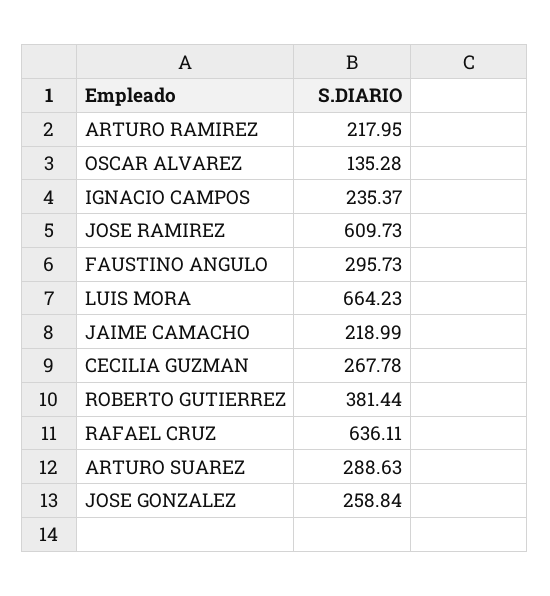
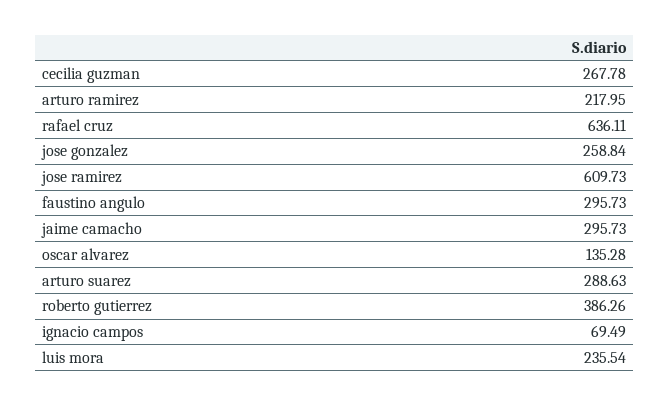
  {
    "ARTURO RAMIREZ": 217.95,
    "OSCAR ALVAREZ": 135.28,
-   "IGNACIO CAMPOS": 235.37,
+   "IGNACIO CAMPOS": 69.49,
    "JOSE RAMIREZ": 609.73,
    "FAUSTINO ANGULO": 295.73,
-   "LUIS MORA": 664.23,
+   "LUIS MORA": 235.54,
-   "JAIME CAMACHO": 218.99,
+   "JAIME CAMACHO": 295.73,
    "CECILIA GUZMAN": 267.78,
-   "ROBERTO GUTIERREZ": 381.44,
+   "ROBERTO GUTIERREZ": 386.26,
    "RAFAEL CRUZ": 636.11,
    "ARTURO SUAREZ": 288.63,
    "JOSE GONZALEZ": 258.84
  }

